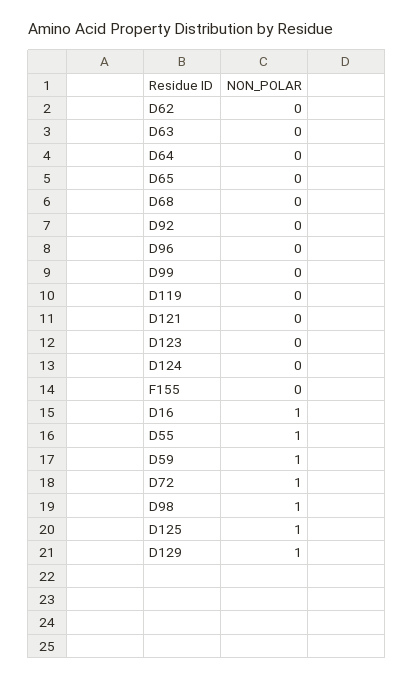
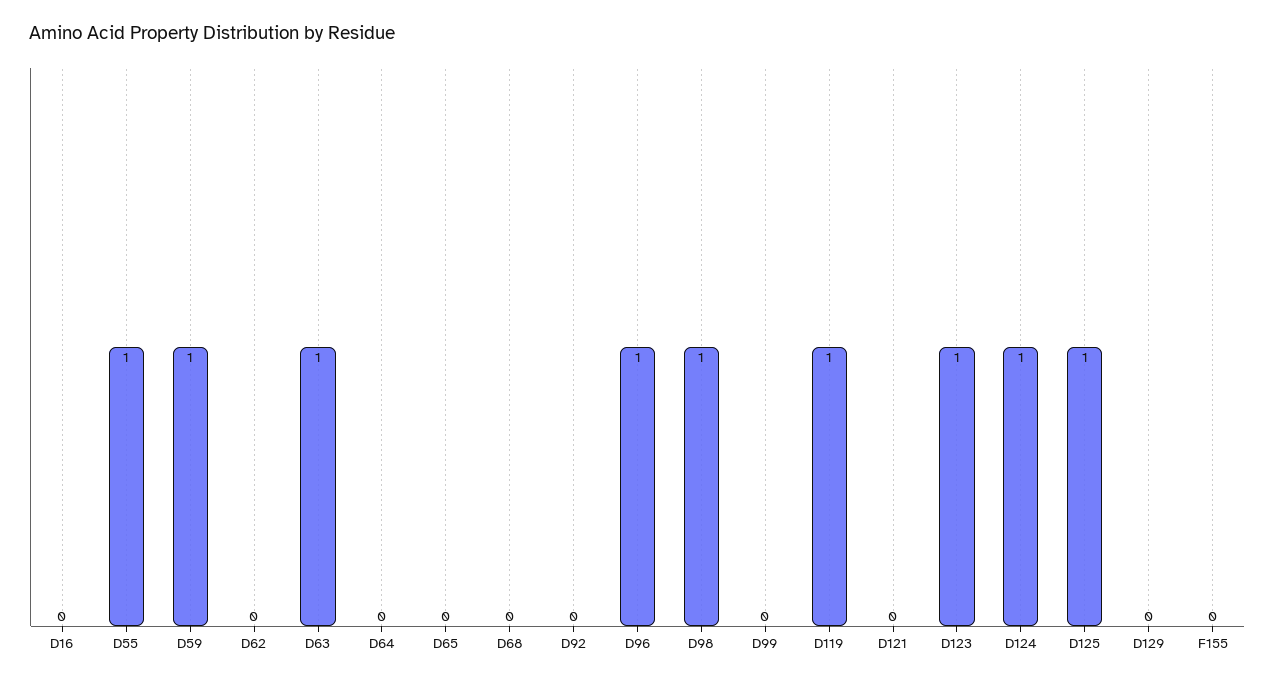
  {
    "D62": 0,
-   "D63": 0,
+   "D63": 1,
    "D64": 0,
    "D65": 0,
    "D68": 0,
    "D92": 0,
-   "D96": 0,
+   "D96": 1,
    "D99": 0,
-   "D119": 0,
+   "D119": 1,
    "D121": 0,
-   "D123": 0,
+   "D123": 1,
-   "D124": 0,
+   "D124": 1,
    "F155": 0,
-   "D16": 1,
+   "D16": 0,
    "D55": 1,
    "D59": 1,
-   "D72": 1,
    "D98": 1,
    "D125": 1,
-   "D129": 1
+   "D129": 0
  }

